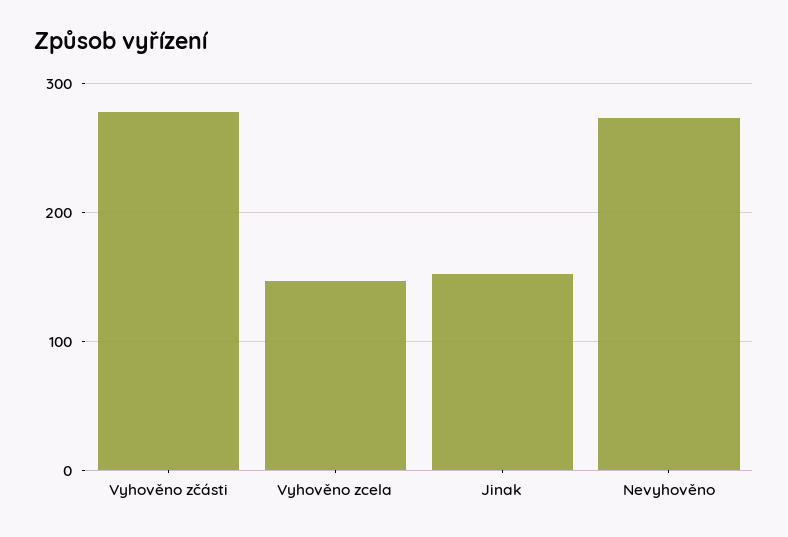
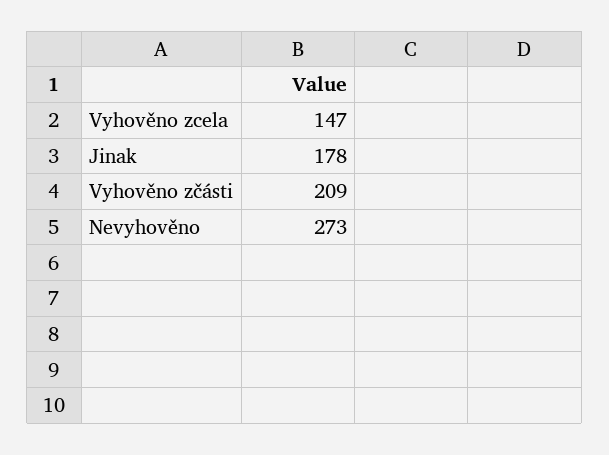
  {
-   "Vyhověno zčásti": 280,
+   "Vyhověno zčásti": 209,
    "Vyhověno zcela": 147,
-   "Jinak": 150,
+   "Jinak": 178,
    "Nevyhověno": 273
  }

